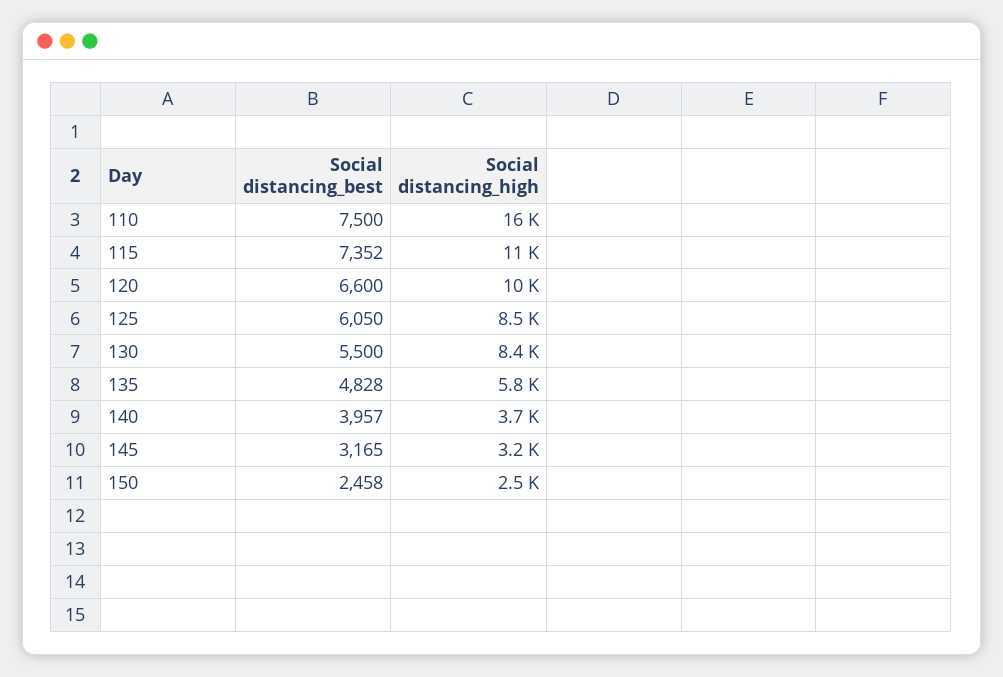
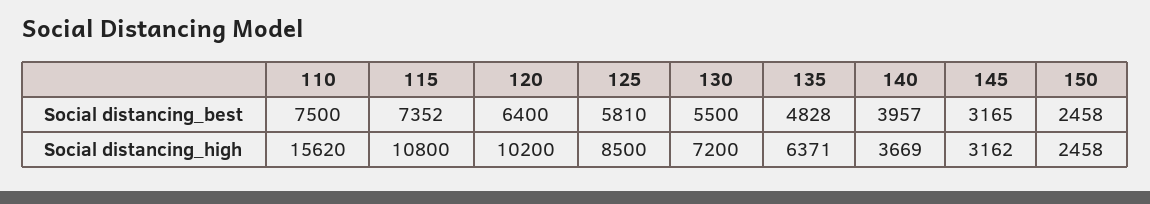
  {
    "Social distancing_best": {
      "110": 7500,
      "115": 7352,
-     "120": 6600,
+     "120": 6400,
-     "125": 6050,
+     "125": 5810,
      "130": 5500,
      "135": 4828,
      "140": 3957,
      "145": 3165,
      "150": 2458
    },
    "Social distancing_high": {
      "110": 15620,
      "115": 10800,
      "120": 10200,
      "125": 8500,
-     "130": 8400,
+     "130": 7200,
-     "135": 5800,
+     "135": 6371,
      "140": 3669,
      "145": 3162,
      "150": 2458
    }
  }

